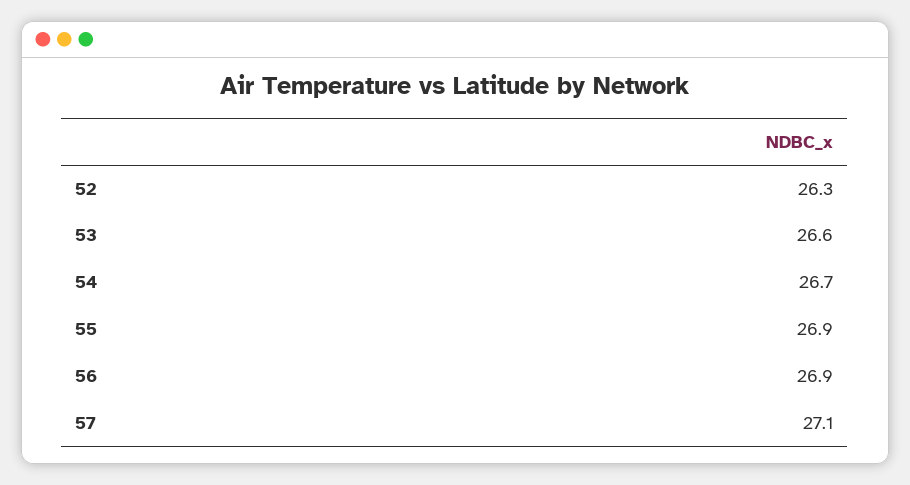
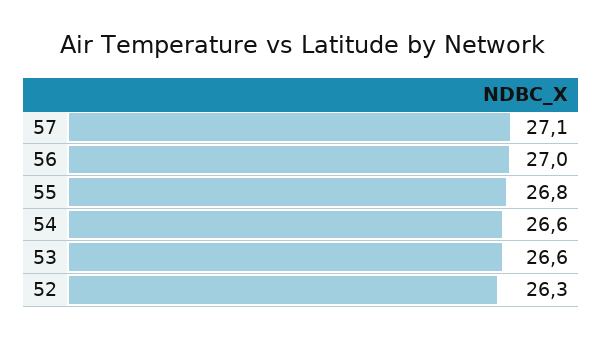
  {
    "52": 26.3,
    "53": 26.6,
-   "54": 26.7,
+   "54": 26.6,
-   "55": 26.9,
+   "55": 26.8,
-   "56": 26.9,
+   "56": 27,
    "57": 27.1
  }

